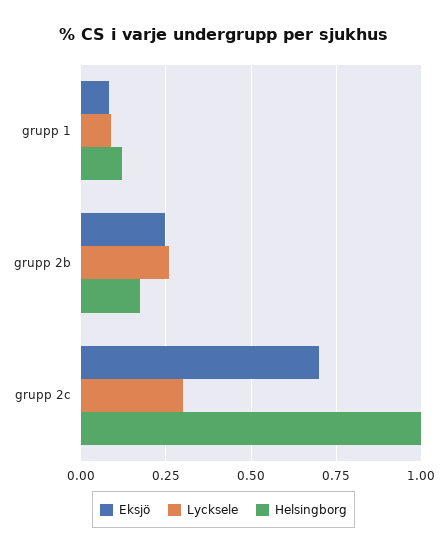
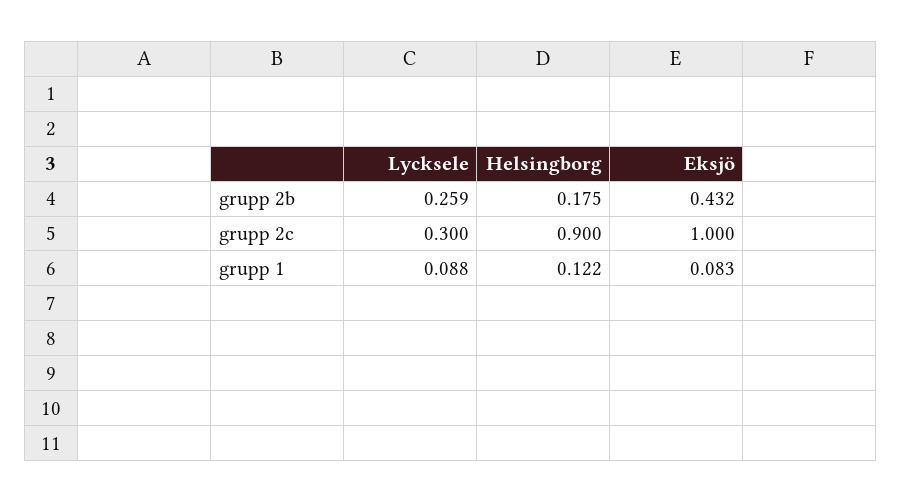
  {
    "Eksjö": {
      "grupp 1": 0.083,
-     "grupp 2b": 0.25,
+     "grupp 2b": 0.432,
-     "grupp 2c": 0.7
+     "grupp 2c": 1
    },
    "Lycksele": {
      "grupp 1": 0.088,
      "grupp 2b": 0.259,
      "grupp 2c": 0.3
    },
    "Helsingborg": {
      "grupp 1": 0.122,
      "grupp 2b": 0.175,
-     "grupp 2c": 1
+     "grupp 2c": 0.9
    }
  }

